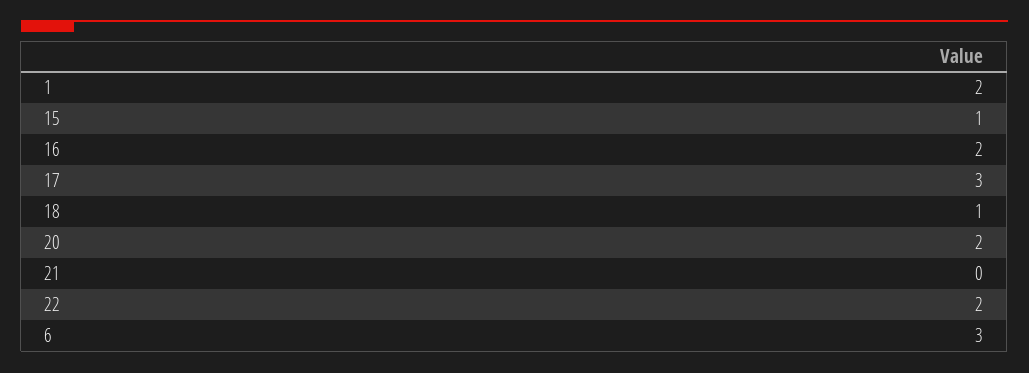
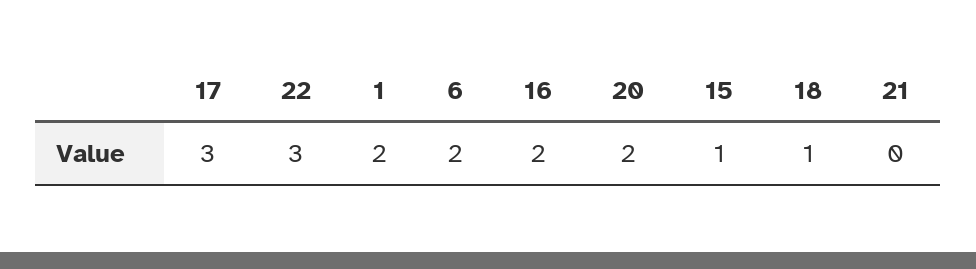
  {
    "1": 2,
    "15": 1,
    "16": 2,
    "17": 3,
    "18": 1,
    "20": 2,
    "21": 0,
-   "22": 2,
+   "22": 3,
-   "6": 3
+   "6": 2
  }

